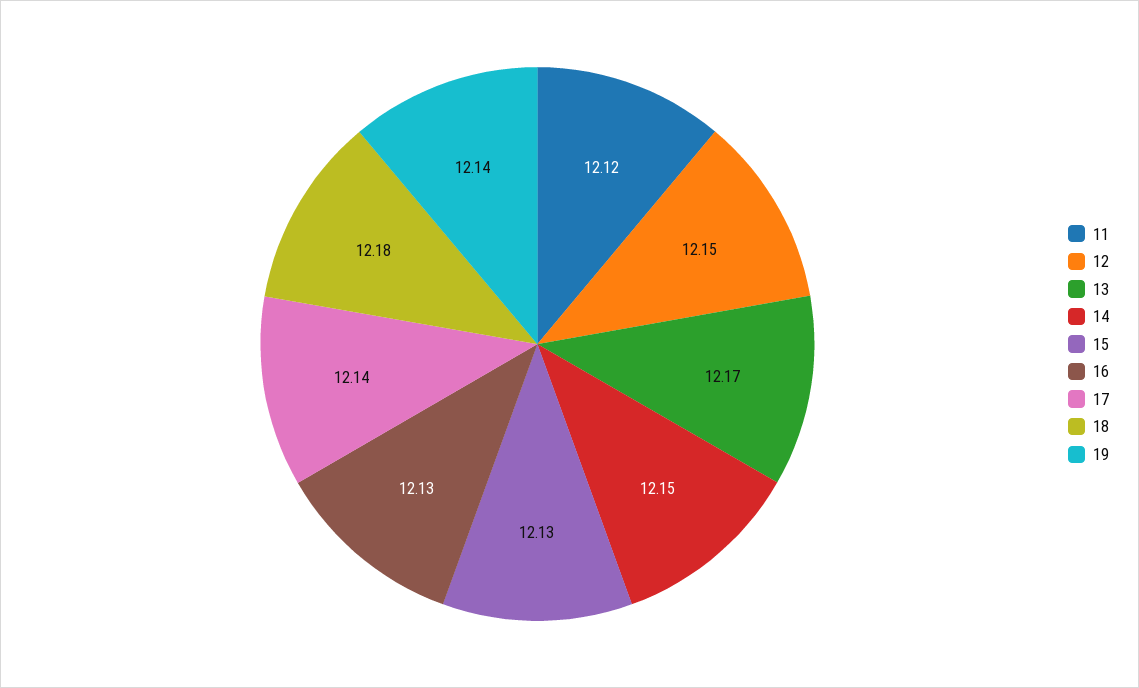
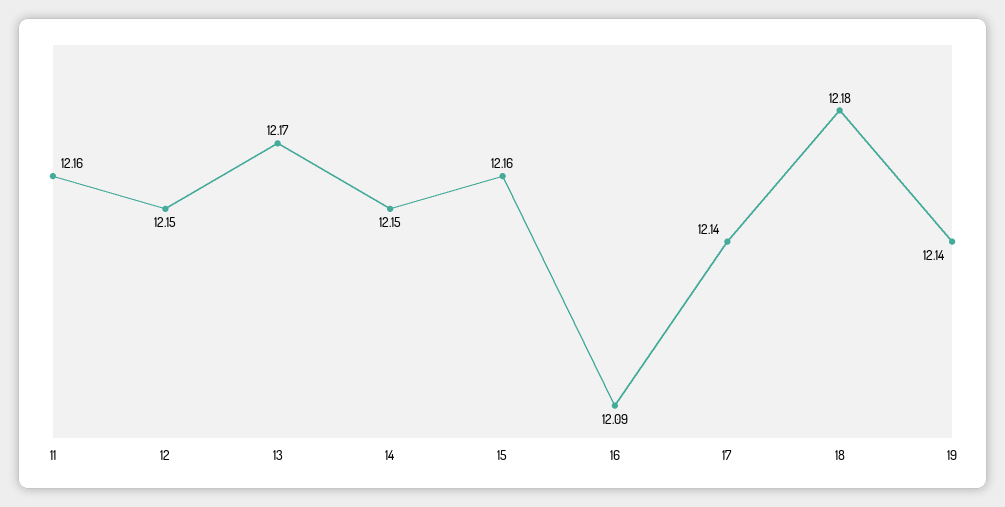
  {
-   "11": 12.12,
+   "11": 12.16,
    "12": 12.15,
    "13": 12.17,
    "14": 12.15,
-   "15": 12.13,
+   "15": 12.16,
-   "16": 12.13,
+   "16": 12.09,
    "17": 12.14,
    "18": 12.18,
    "19": 12.14
  }

